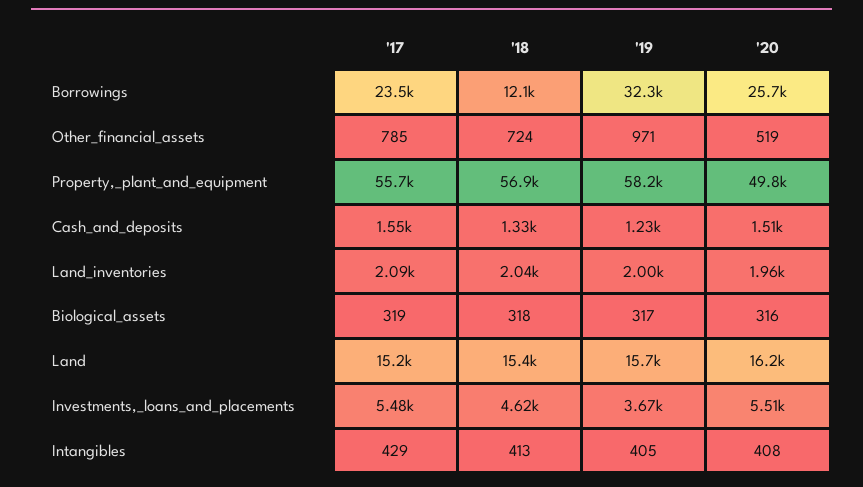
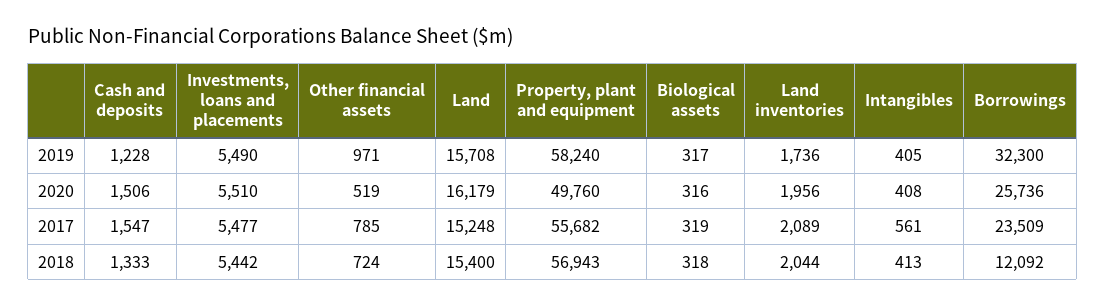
  {
    "'17": {
      "Borrowings": 23509,
      "Other_financial_assets": 785,
      "Property,_plant_and_equipment": 55682,
      "Cash_and_deposits": 1547,
      "Land_inventories": 2089,
      "Biological_assets": 319,
      "Land": 15248,
      "Investments,_loans_and_placements": 5477,
-     "Intangibles": 429
+     "Intangibles": 561
    },
    "'18": {
      "Borrowings": 12092,
      "Other_financial_assets": 724,
      "Property,_plant_and_equipment": 56943,
      "Cash_and_deposits": 1333,
      "Land_inventories": 2044,
      "Biological_assets": 318,
      "Land": 15400,
-     "Investments,_loans_and_placements": 4620,
+     "Investments,_loans_and_placements": 5442,
      "Intangibles": 413
    },
    "'19": {
      "Borrowings": 32300,
      "Other_financial_assets": 971,
      "Property,_plant_and_equipment": 58240,
      "Cash_and_deposits": 1228,
-     "Land_inventories": 2000,
+     "Land_inventories": 1736,
      "Biological_assets": 317,
      "Land": 15708,
-     "Investments,_loans_and_placements": 3670,
+     "Investments,_loans_and_placements": 5490,
      "Intangibles": 405
    },
    "'20": {
      "Borrowings": 25736,
      "Other_financial_assets": 519,
      "Property,_plant_and_equipment": 49760,
      "Cash_and_deposits": 1506,
      "Land_inventories": 1956,
      "Biological_assets": 316,
      "Land": 16179,
      "Investments,_loans_and_placements": 5510,
      "Intangibles": 408
    }
  }

